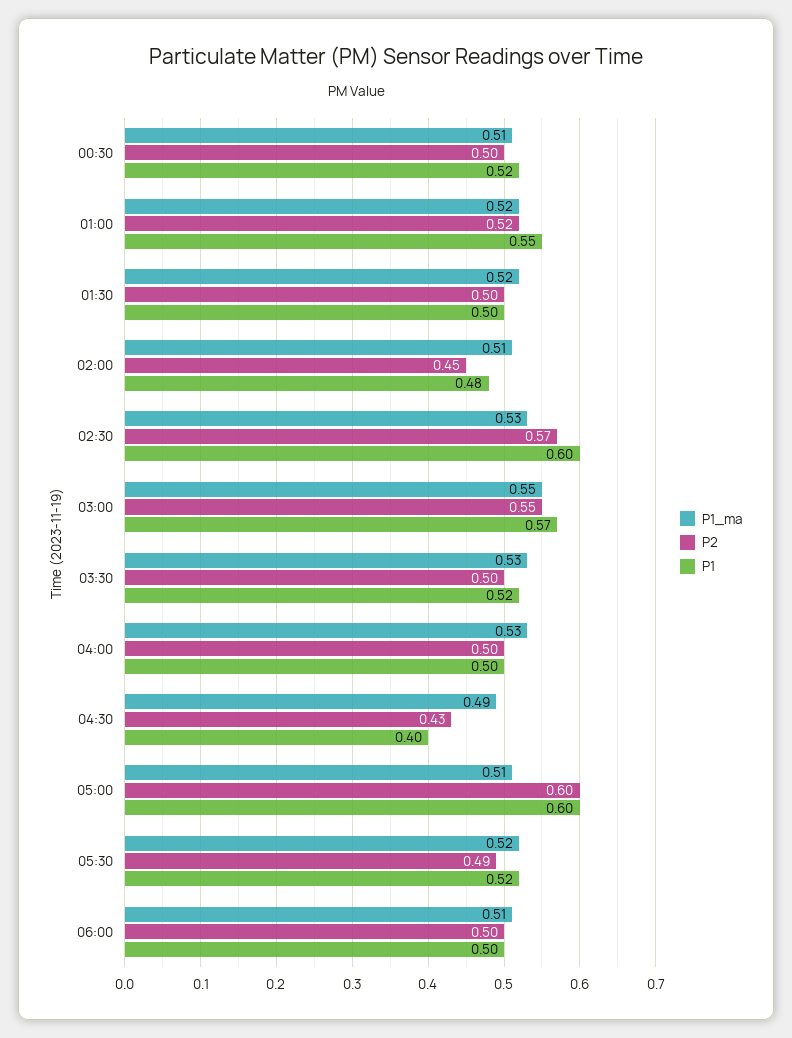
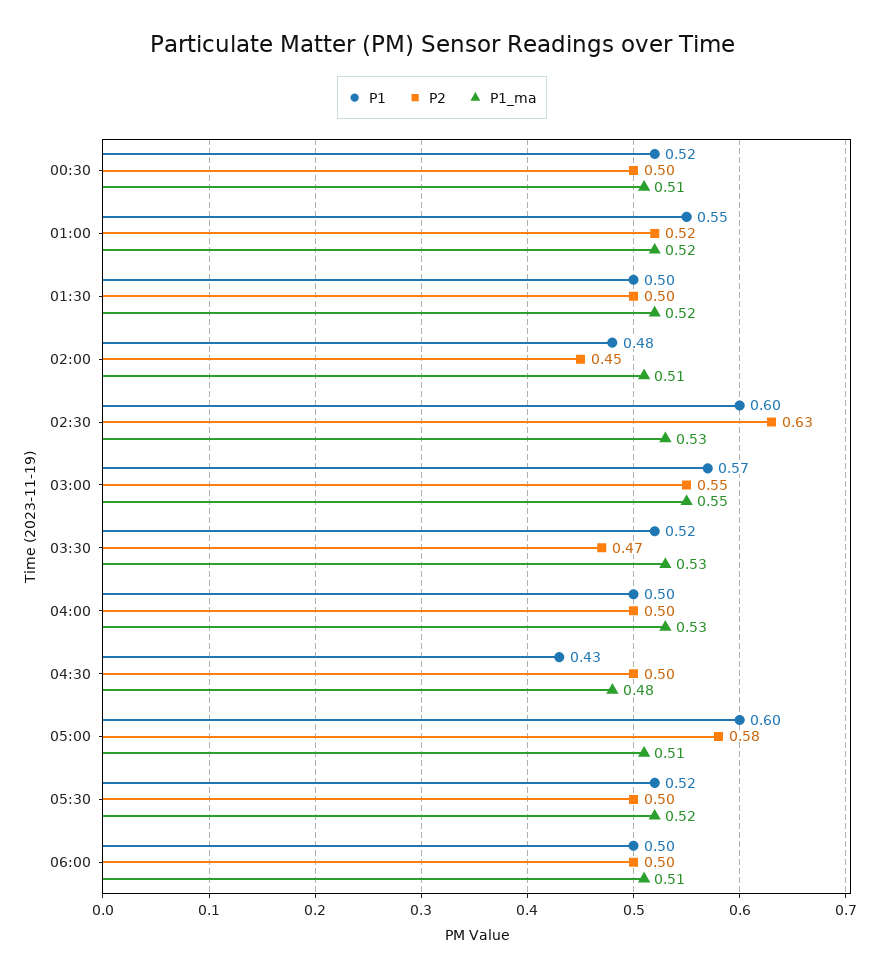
  {
    "P1_ma": {
      "00:30": 0.51,
      "01:00": 0.52,
      "01:30": 0.52,
      "02:00": 0.51,
      "02:30": 0.53,
      "03:00": 0.55,
      "03:30": 0.53,
      "04:00": 0.53,
-     "04:30": 0.49,
+     "04:30": 0.48,
      "05:00": 0.51,
      "05:30": 0.52,
      "06:00": 0.51
    },
    "P2": {
      "00:30": 0.5,
      "01:00": 0.52,
      "01:30": 0.5,
      "02:00": 0.45,
-     "02:30": 0.57,
+     "02:30": 0.63,
      "03:00": 0.55,
-     "03:30": 0.5,
+     "03:30": 0.47,
      "04:00": 0.5,
-     "04:30": 0.43,
+     "04:30": 0.5,
-     "05:00": 0.6,
+     "05:00": 0.58,
-     "05:30": 0.49,
+     "05:30": 0.5,
      "06:00": 0.5
    },
    "P1": {
      "00:30": 0.52,
      "01:00": 0.55,
      "01:30": 0.5,
      "02:00": 0.48,
      "02:30": 0.6,
      "03:00": 0.57,
      "03:30": 0.52,
      "04:00": 0.5,
-     "04:30": 0.4,
+     "04:30": 0.43,
      "05:00": 0.6,
      "05:30": 0.52,
      "06:00": 0.5
    }
  }

